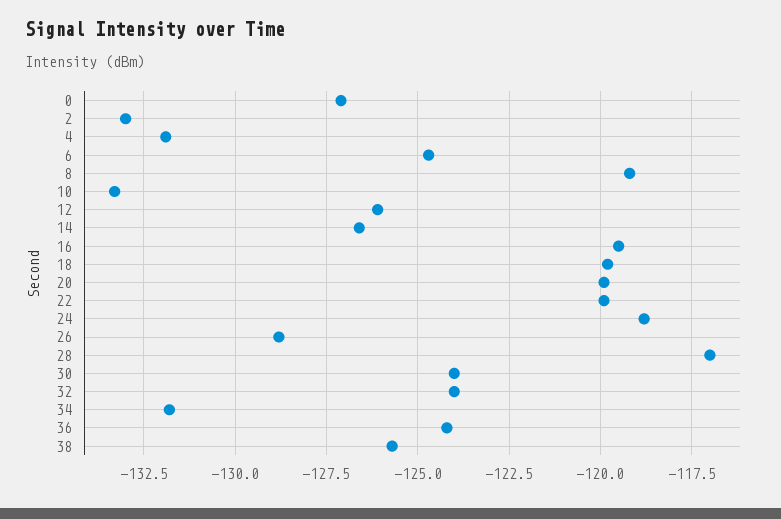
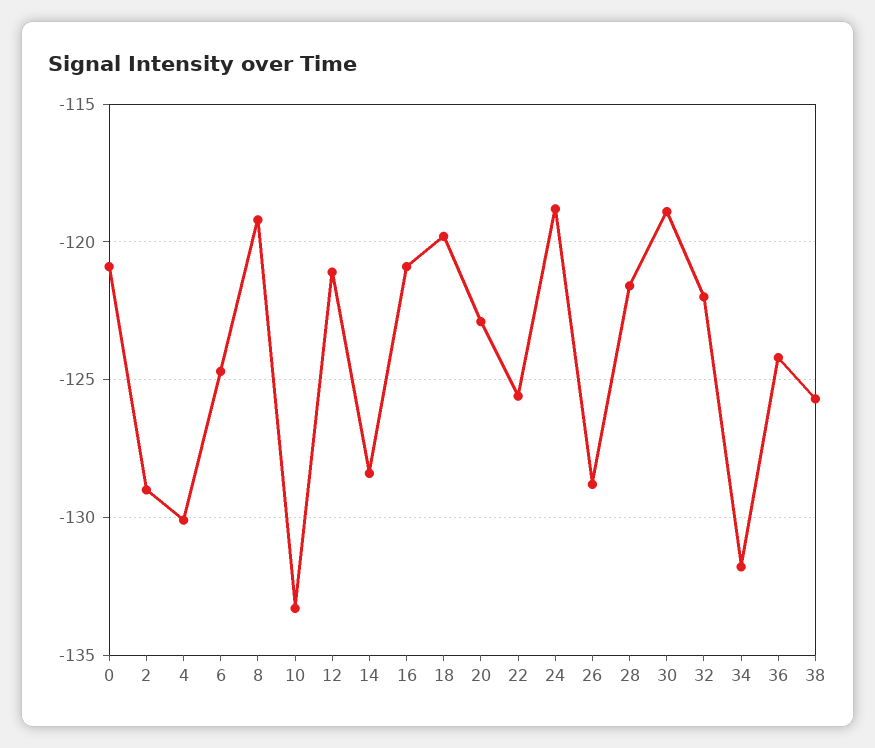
  {
-   "0": -127,
+   "0": -121,
-   "2": -133,
+   "2": -129,
-   "4": -132,
+   "4": -130,
    "6": -124.5,
    "8": -119,
    "10": -133.5,
-   "12": -126,
+   "12": -121,
-   "14": -126.5,
+   "14": -128.5,
-   "16": -119.5,
+   "16": -121,
    "18": -120,
-   "20": -120,
+   "20": -123,
-   "22": -120,
+   "22": -125.5,
    "24": -119,
    "26": -129,
-   "28": -117,
+   "28": -121.5,
-   "30": -124,
+   "30": -119,
-   "32": -124,
+   "32": -122,
    "34": -132,
    "36": -124,
    "38": -125.5
  }

